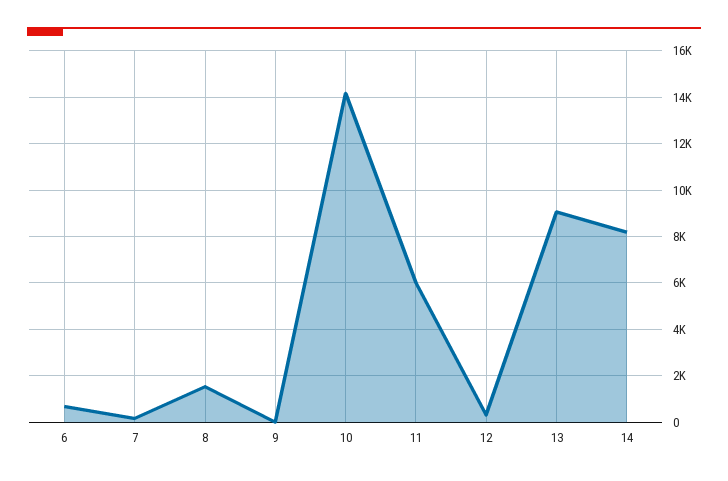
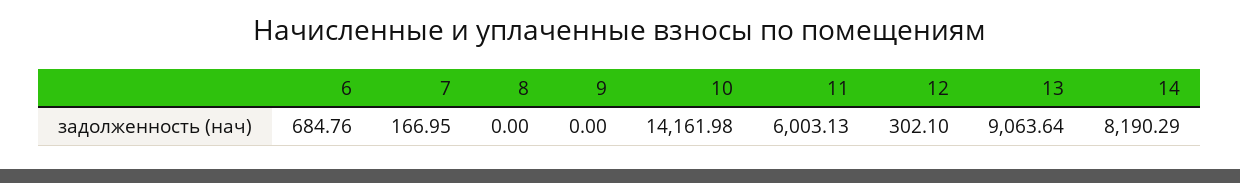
  {
    "6": 684.76,
    "7": 166.95,
-   "8": 1500,
+   "8": 0,
    "9": 0,
    "10": 14161.98,
    "11": 6003.13,
    "12": 302.1,
    "13": 9063.64,
    "14": 8190.29
  }

